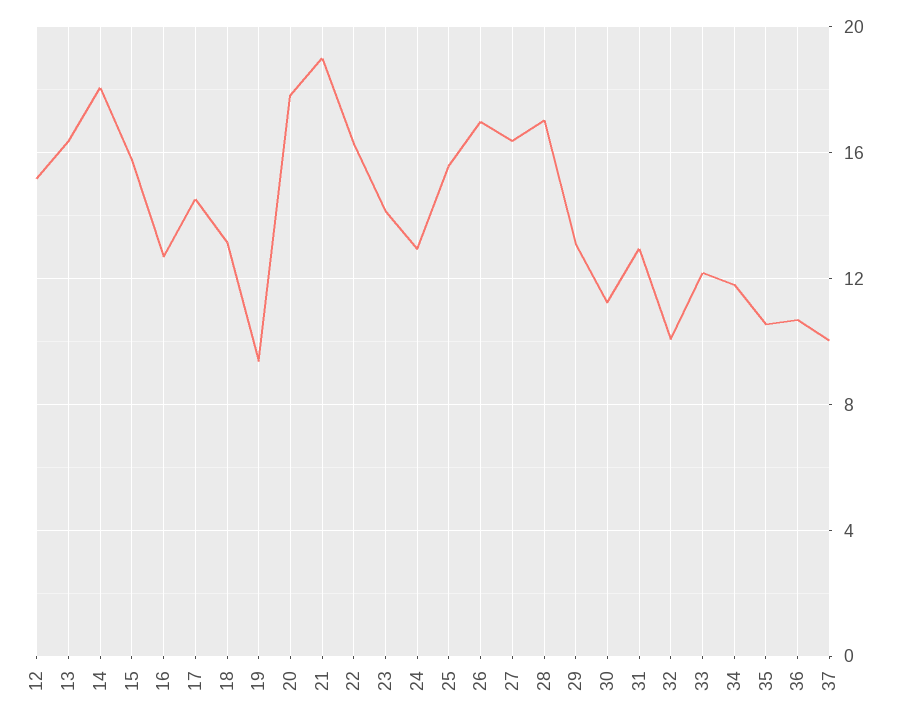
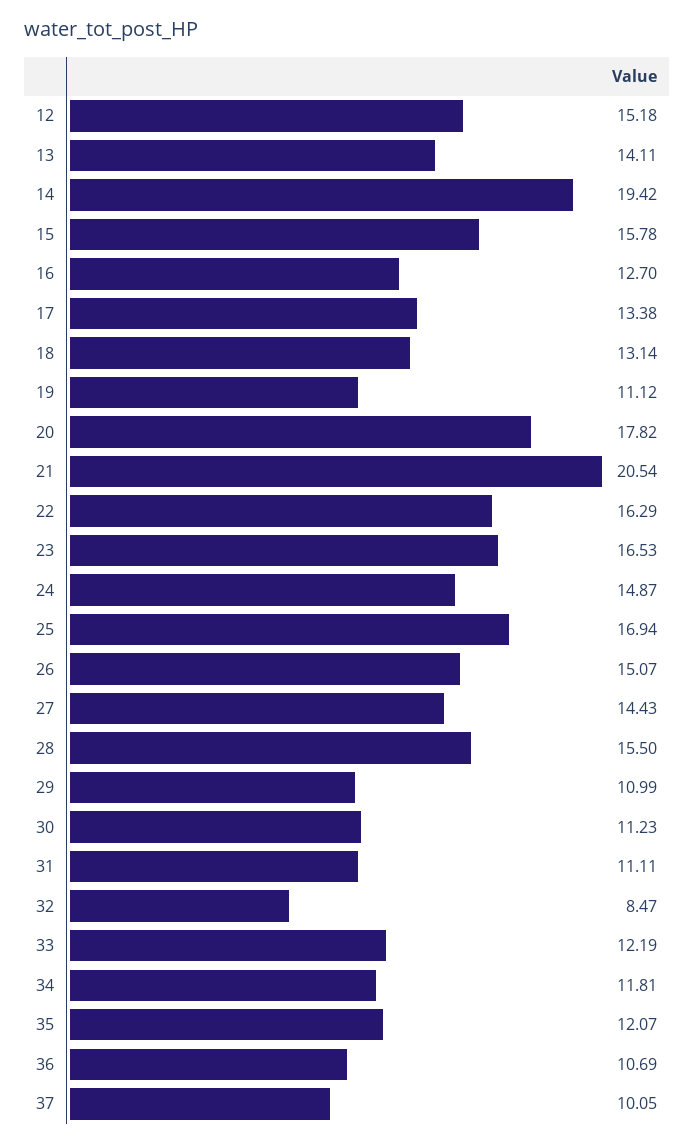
  {
    "12": 15.18,
-   "13": 16.5,
+   "13": 14.11,
-   "14": 18,
+   "14": 19.42,
    "15": 15.78,
    "16": 12.7,
-   "17": 14.5,
+   "17": 13.38,
    "18": 13.14,
-   "19": 9.5,
+   "19": 11.12,
    "20": 17.82,
-   "21": 19,
+   "21": 20.54,
    "22": 16.29,
-   "23": 14,
+   "23": 16.53,
-   "24": 13,
+   "24": 14.87,
-   "25": 15.5,
+   "25": 16.94,
-   "26": 17,
+   "26": 15.07,
-   "27": 16.5,
+   "27": 14.43,
-   "28": 17,
+   "28": 15.5,
-   "29": 13,
+   "29": 10.99,
    "30": 11.23,
-   "31": 13,
+   "31": 11.11,
-   "32": 10,
+   "32": 8.47,
    "33": 12.19,
    "34": 11.81,
-   "35": 10.5,
+   "35": 12.07,
    "36": 10.69,
    "37": 10.05
  }

